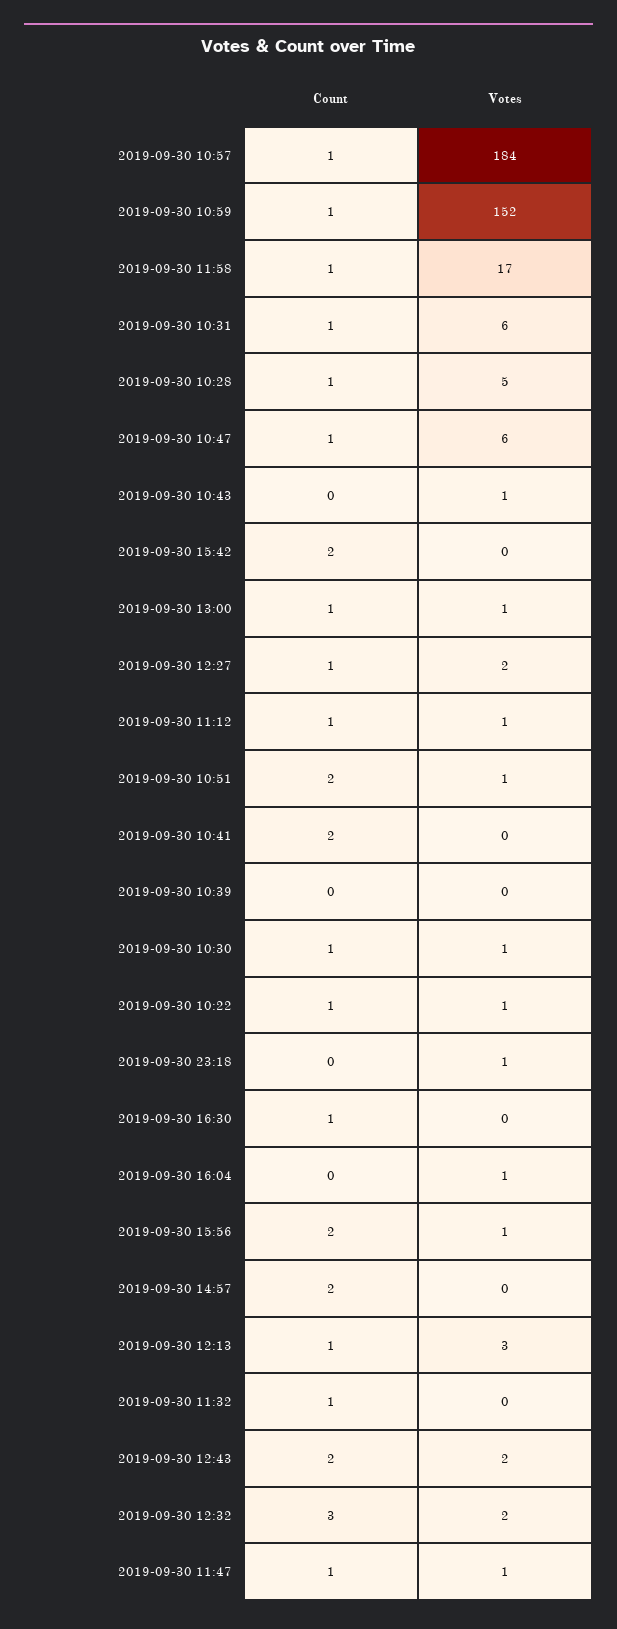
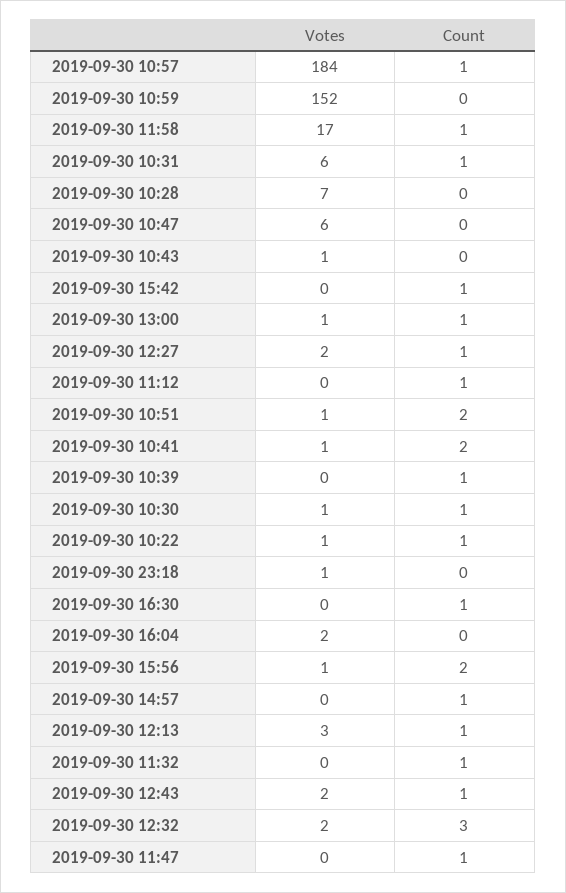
  {
    "Count": {
      "2019-09-30 10:57": 1,
-     "2019-09-30 10:59": 1,
+     "2019-09-30 10:59": 0,
      "2019-09-30 11:58": 1,
      "2019-09-30 10:31": 1,
-     "2019-09-30 10:28": 1,
+     "2019-09-30 10:28": 0,
-     "2019-09-30 10:47": 1,
+     "2019-09-30 10:47": 0,
      "2019-09-30 10:43": 0,
-     "2019-09-30 15:42": 2,
+     "2019-09-30 15:42": 1,
      "2019-09-30 13:00": 1,
      "2019-09-30 12:27": 1,
      "2019-09-30 11:12": 1,
      "2019-09-30 10:51": 2,
      "2019-09-30 10:41": 2,
-     "2019-09-30 10:39": 0,
+     "2019-09-30 10:39": 1,
      "2019-09-30 10:30": 1,
      "2019-09-30 10:22": 1,
      "2019-09-30 23:18": 0,
      "2019-09-30 16:30": 1,
      "2019-09-30 16:04": 0,
      "2019-09-30 15:56": 2,
-     "2019-09-30 14:57": 2,
+     "2019-09-30 14:57": 1,
      "2019-09-30 12:13": 1,
      "2019-09-30 11:32": 1,
-     "2019-09-30 12:43": 2,
+     "2019-09-30 12:43": 1,
      "2019-09-30 12:32": 3,
      "2019-09-30 11:47": 1
    },
    "Votes": {
      "2019-09-30 10:57": 184,
      "2019-09-30 10:59": 152,
      "2019-09-30 11:58": 17,
      "2019-09-30 10:31": 6,
-     "2019-09-30 10:28": 5,
+     "2019-09-30 10:28": 7,
      "2019-09-30 10:47": 6,
      "2019-09-30 10:43": 1,
      "2019-09-30 15:42": 0,
      "2019-09-30 13:00": 1,
      "2019-09-30 12:27": 2,
-     "2019-09-30 11:12": 1,
+     "2019-09-30 11:12": 0,
      "2019-09-30 10:51": 1,
-     "2019-09-30 10:41": 0,
+     "2019-09-30 10:41": 1,
      "2019-09-30 10:39": 0,
      "2019-09-30 10:30": 1,
      "2019-09-30 10:22": 1,
      "2019-09-30 23:18": 1,
      "2019-09-30 16:30": 0,
-     "2019-09-30 16:04": 1,
+     "2019-09-30 16:04": 2,
      "2019-09-30 15:56": 1,
      "2019-09-30 14:57": 0,
      "2019-09-30 12:13": 3,
      "2019-09-30 11:32": 0,
      "2019-09-30 12:43": 2,
      "2019-09-30 12:32": 2,
-     "2019-09-30 11:47": 1
+     "2019-09-30 11:47": 0
    }
  }

